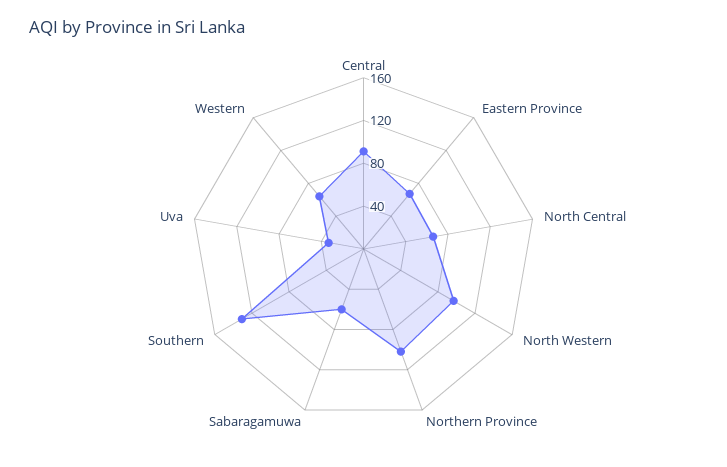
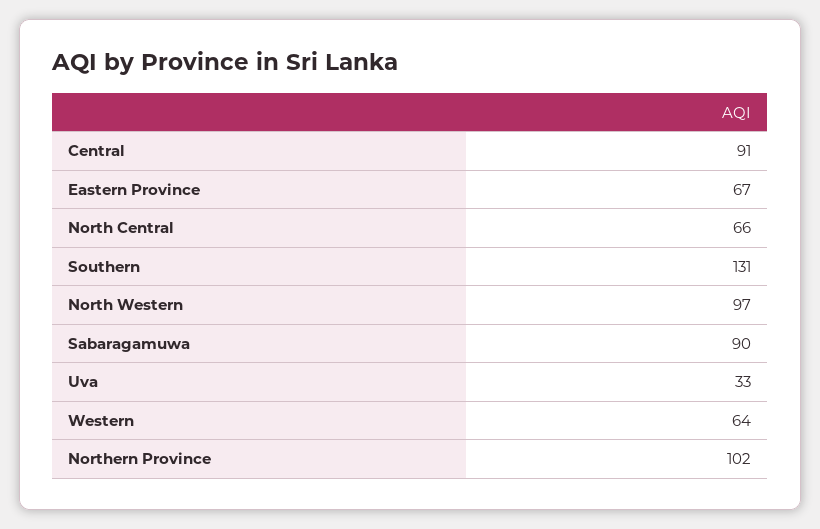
  {
    "Central": 91,
    "Eastern Province": 67,
    "North Central": 66,
    "North Western": 97,
    "Northern Province": 102,
-   "Sabaragamuwa": 60,
+   "Sabaragamuwa": 90,
    "Southern": 131,
    "Uva": 33,
    "Western": 64
  }

